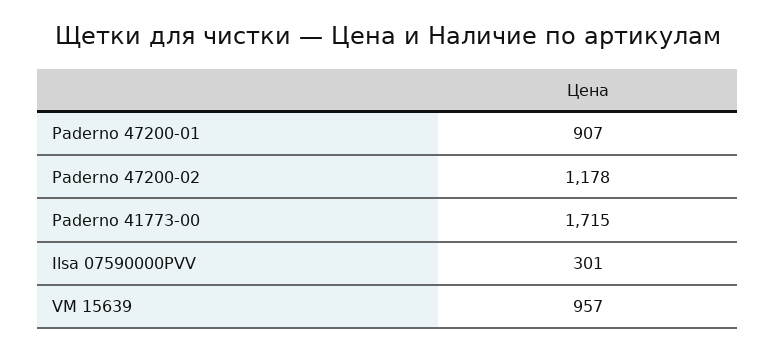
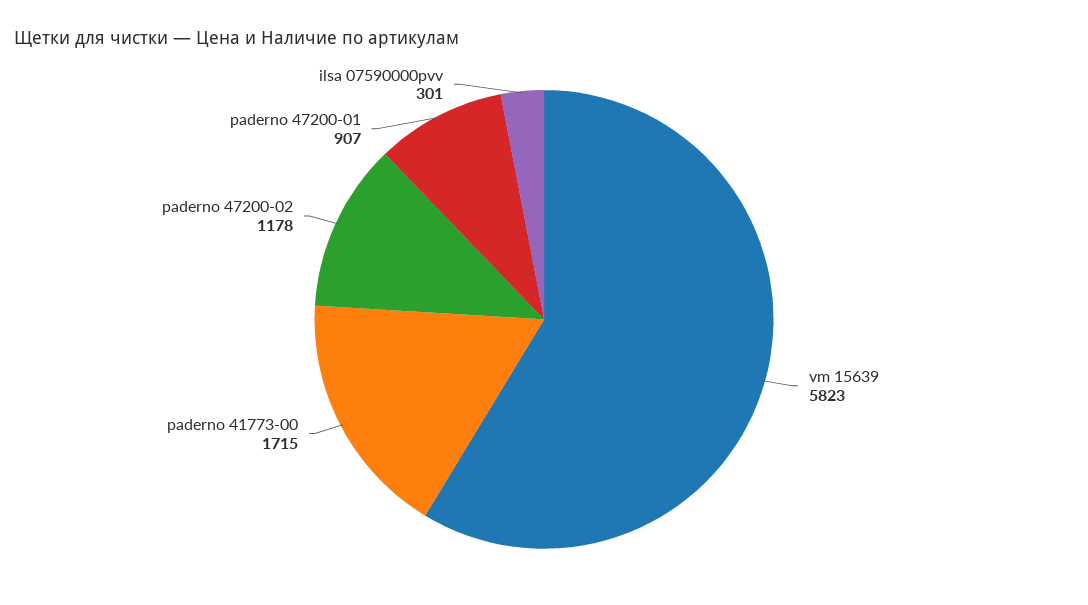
  {
    "Paderno 47200-01": 907,
    "Paderno 47200-02": 1178,
    "Paderno 41773-00": 1715,
    "Ilsa 07590000PVV": 301,
-   "VM 15639": 957
+   "VM 15639": 5823
  }

